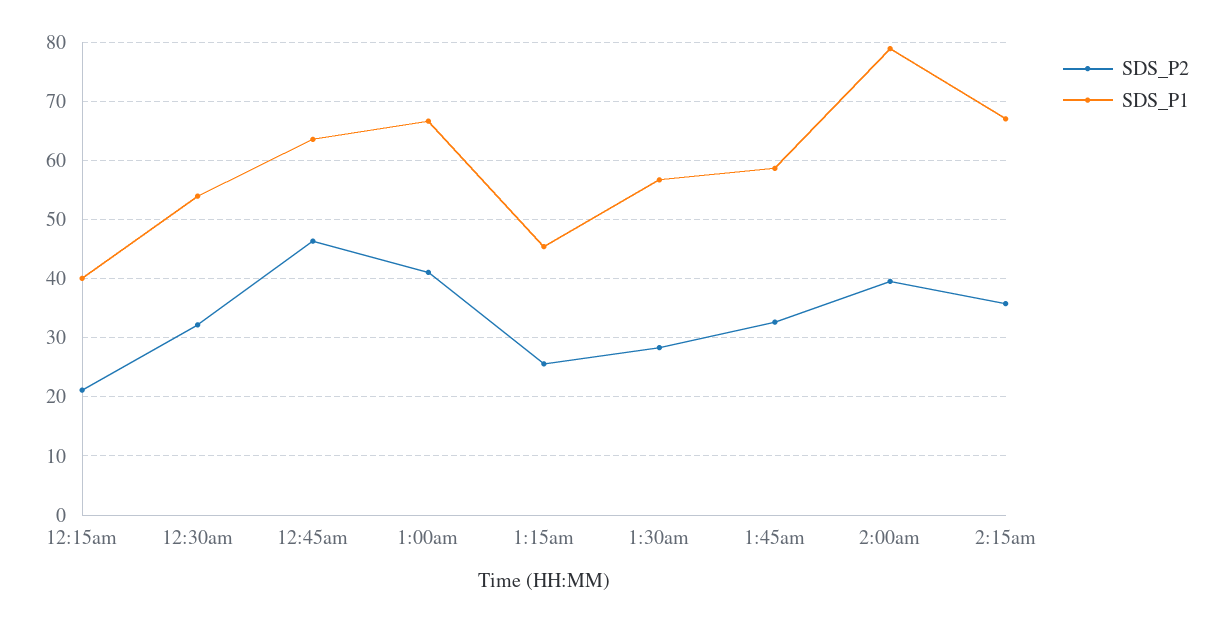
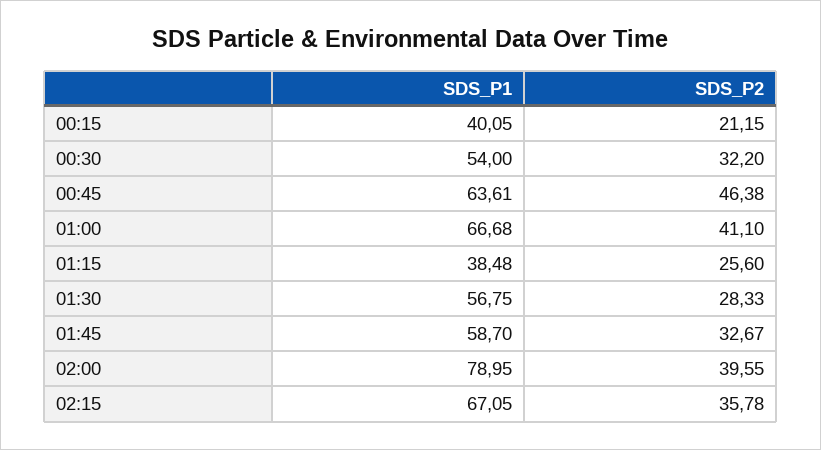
  {
    "SDS_P2": {
      "12:15am": 21.15,
      "12:30am": 32.2,
      "12:45am": 46.38,
      "1:00am": 41.1,
      "1:15am": 25.6,
      "1:30am": 28.33,
      "1:45am": 32.67,
      "2:00am": 39.55,
      "2:15am": 35.78
    },
    "SDS_P1": {
      "12:15am": 40.05,
      "12:30am": 54,
      "12:45am": 63.61,
      "1:00am": 66.68,
-     "1:15am": 46,
+     "1:15am": 38.48,
      "1:30am": 56.75,
      "1:45am": 58.7,
      "2:00am": 78.95,
      "2:15am": 67.05
    }
  }

